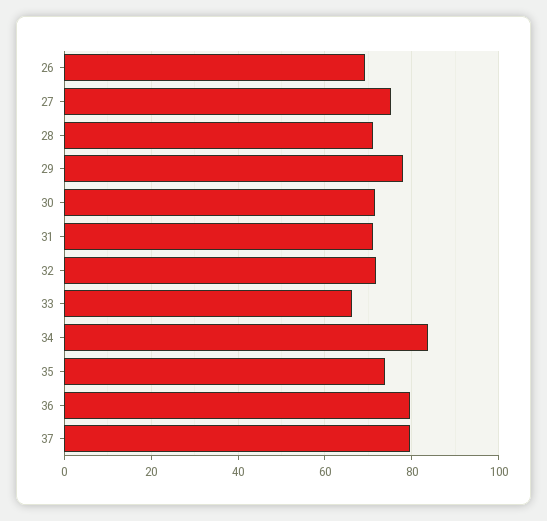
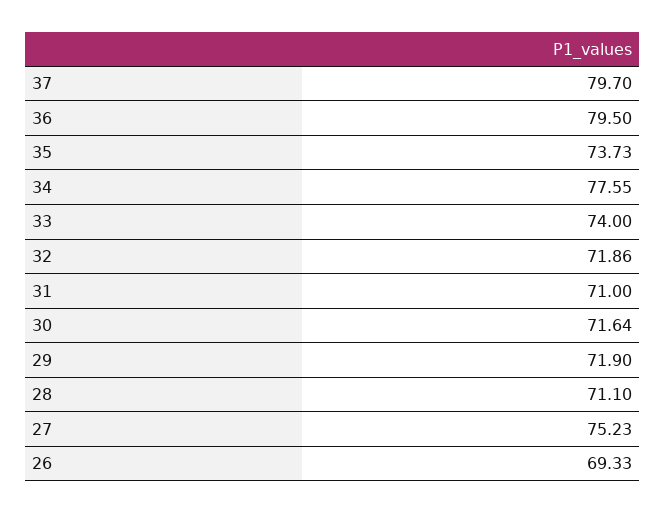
  {
    "26": 69.33,
    "27": 75.23,
    "28": 71.1,
-   "29": 78,
+   "29": 71.9,
    "30": 71.64,
    "31": 71,
    "32": 71.86,
-   "33": 66,
+   "33": 74,
-   "34": 84,
+   "34": 77.55,
    "35": 73.73,
    "36": 79.5,
    "37": 79.7
  }

